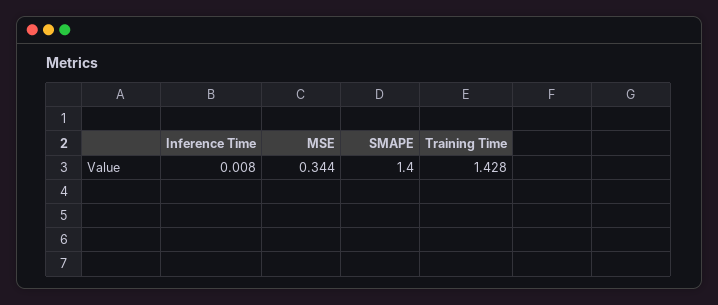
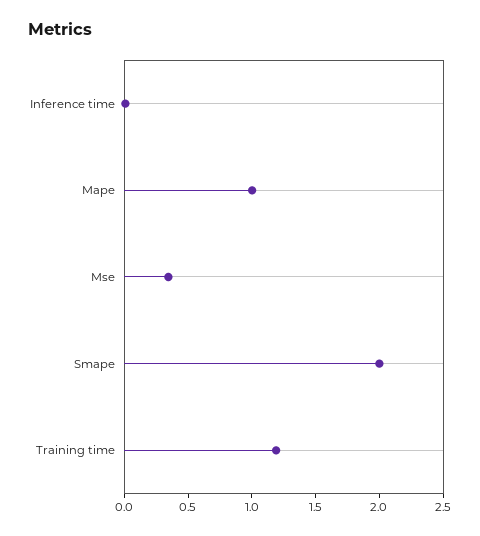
  {
    "Inference Time": 0.008,
    "MSE": 0.344,
-   "SMAPE": 1.4,
+   "SMAPE": 2,
-   "Training Time": 1.428
+   "Training Time": 1.2,
+   "Mape": 1
  }

